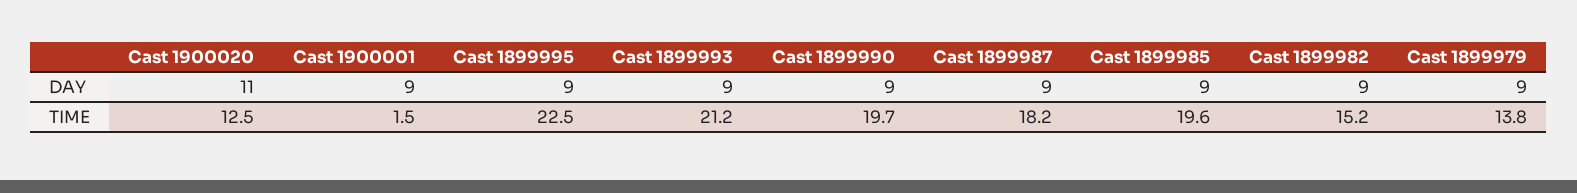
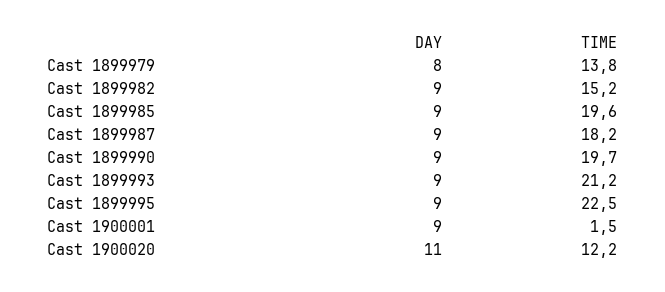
  {
    "Cast 1900020": {
      "DAY": 11,
-     "TIME": 12.5
+     "TIME": 12.2
    },
    "Cast 1900001": {
      "DAY": 9,
      "TIME": 1.5
    },
    "Cast 1899995": {
      "DAY": 9,
      "TIME": 22.5
    },
    "Cast 1899993": {
      "DAY": 9,
      "TIME": 21.2
    },
    "Cast 1899990": {
      "DAY": 9,
      "TIME": 19.7
    },
    "Cast 1899987": {
      "DAY": 9,
      "TIME": 18.2
    },
    "Cast 1899985": {
      "DAY": 9,
      "TIME": 19.6
    },
    "Cast 1899982": {
      "DAY": 9,
      "TIME": 15.2
    },
    "Cast 1899979": {
-     "DAY": 9,
+     "DAY": 8,
      "TIME": 13.8
    }
  }

